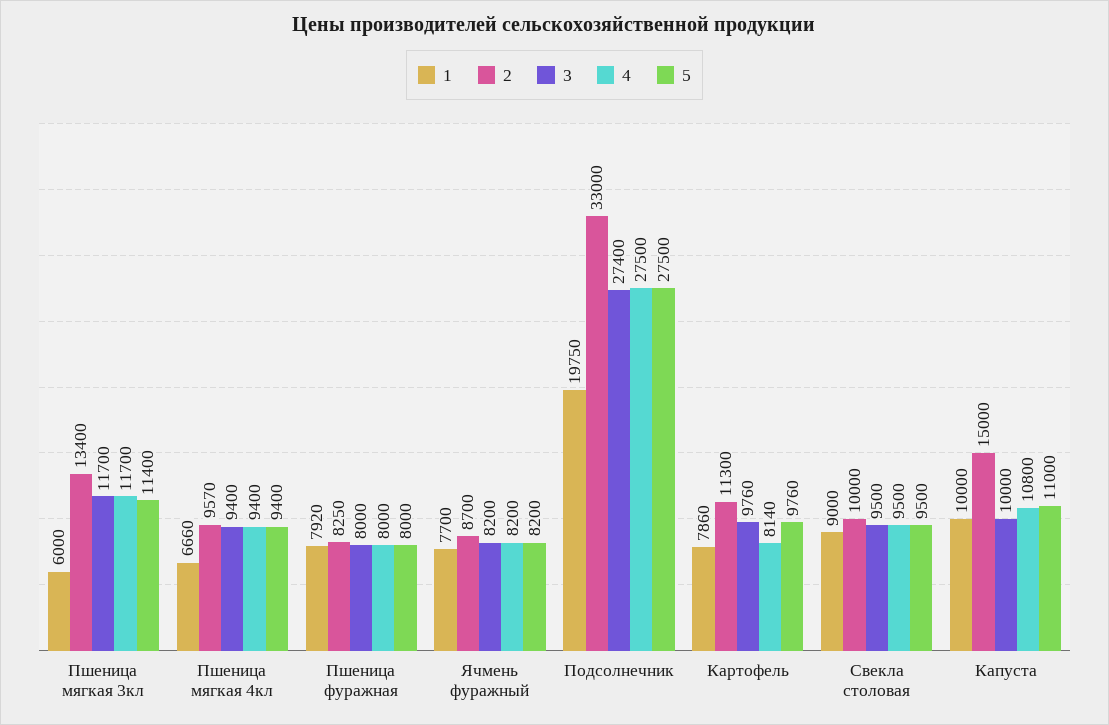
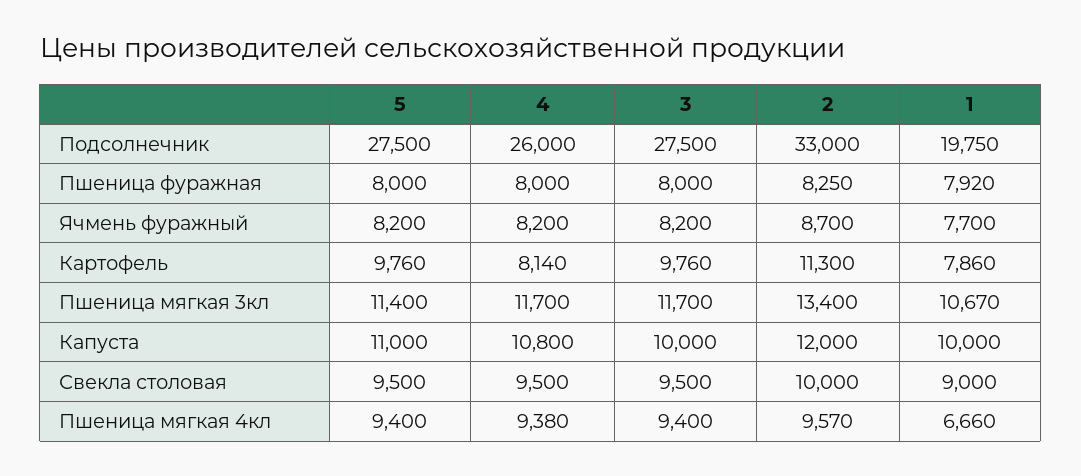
  {
    "1": {
-     "Пшеница мягкая 3кл": 6000,
+     "Пшеница мягкая 3кл": 10670,
      "Пшеница мягкая 4кл": 6660,
      "Пшеница фуражная": 7920,
      "Ячмень фуражный": 7700,
      "Подсолнечник": 19750,
      "Картофель": 7860,
      "Свекла столовая": 9000,
      "Капуста": 10000
    },
    "2": {
      "Пшеница мягкая 3кл": 13400,
      "Пшеница мягкая 4кл": 9570,
      "Пшеница фуражная": 8250,
      "Ячмень фуражный": 8700,
      "Подсолнечник": 33000,
      "Картофель": 11300,
      "Свекла столовая": 10000,
-     "Капуста": 15000
+     "Капуста": 12000
    },
    "3": {
      "Пшеница мягкая 3кл": 11700,
      "Пшеница мягкая 4кл": 9400,
      "Пшеница фуражная": 8000,
      "Ячмень фуражный": 8200,
-     "Подсолнечник": 27400,
+     "Подсолнечник": 27500,
      "Картофель": 9760,
      "Свекла столовая": 9500,
      "Капуста": 10000
    },
    "4": {
      "Пшеница мягкая 3кл": 11700,
-     "Пшеница мягкая 4кл": 9400,
+     "Пшеница мягкая 4кл": 9380,
      "Пшеница фуражная": 8000,
      "Ячмень фуражный": 8200,
-     "Подсолнечник": 27500,
+     "Подсолнечник": 26000,
      "Картофель": 8140,
      "Свекла столовая": 9500,
      "Капуста": 10800
    },
    "5": {
      "Пшеница мягкая 3кл": 11400,
      "Пшеница мягкая 4кл": 9400,
      "Пшеница фуражная": 8000,
      "Ячмень фуражный": 8200,
      "Подсолнечник": 27500,
      "Картофель": 9760,
      "Свекла столовая": 9500,
      "Капуста": 11000
    }
  }

